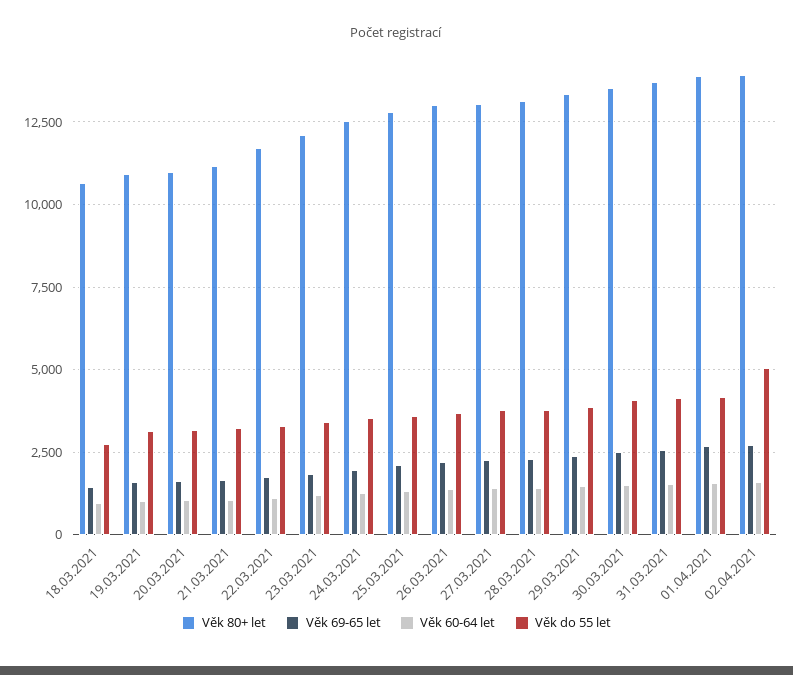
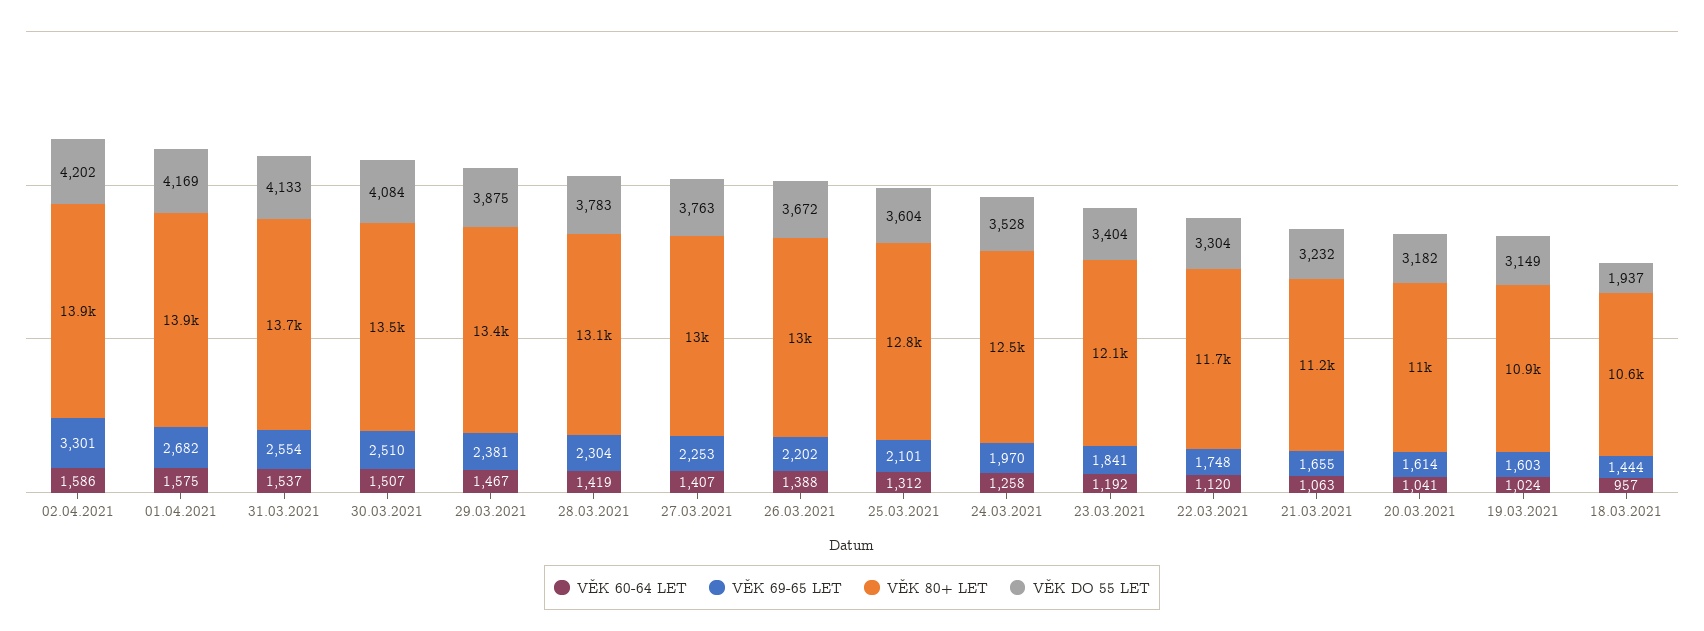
  {
    "Věk 80+ let": {
      "18.03.2021": 10600,
      "19.03.2021": 10900,
      "20.03.2021": 11000,
      "21.03.2021": 11200,
      "22.03.2021": 11700,
      "23.03.2021": 12100,
      "24.03.2021": 12500,
      "25.03.2021": 12800,
      "26.03.2021": 13000,
      "27.03.2021": 13000,
      "28.03.2021": 13100,
      "29.03.2021": 13400,
      "30.03.2021": 13500,
      "31.03.2021": 13700,
      "01.04.2021": 13900,
      "02.04.2021": 13900
    },
    "Věk 69-65 let": {
      "18.03.2021": 1444,
      "19.03.2021": 1603,
      "20.03.2021": 1614,
      "21.03.2021": 1655,
      "22.03.2021": 1748,
      "23.03.2021": 1841,
      "24.03.2021": 1970,
      "25.03.2021": 2101,
      "26.03.2021": 2202,
      "27.03.2021": 2253,
      "28.03.2021": 2304,
      "29.03.2021": 2381,
      "30.03.2021": 2510,
      "31.03.2021": 2554,
      "01.04.2021": 2682,
-     "02.04.2021": 2750
+     "02.04.2021": 3301
    },
    "Věk 60-64 let": {
      "18.03.2021": 957,
      "19.03.2021": 1024,
      "20.03.2021": 1041,
      "21.03.2021": 1063,
      "22.03.2021": 1120,
      "23.03.2021": 1192,
      "24.03.2021": 1258,
      "25.03.2021": 1312,
      "26.03.2021": 1388,
      "27.03.2021": 1407,
      "28.03.2021": 1419,
      "29.03.2021": 1467,
      "30.03.2021": 1507,
      "31.03.2021": 1537,
      "01.04.2021": 1575,
      "02.04.2021": 1586
    },
    "Věk do 55 let": {
-     "18.03.2021": 2750,
+     "18.03.2021": 1937,
      "19.03.2021": 3149,
      "20.03.2021": 3182,
      "21.03.2021": 3232,
      "22.03.2021": 3304,
      "23.03.2021": 3404,
      "24.03.2021": 3528,
      "25.03.2021": 3604,
      "26.03.2021": 3672,
      "27.03.2021": 3763,
      "28.03.2021": 3783,
      "29.03.2021": 3875,
      "30.03.2021": 4084,
      "31.03.2021": 4133,
      "01.04.2021": 4169,
-     "02.04.2021": 5000
+     "02.04.2021": 4202
    }
  }

